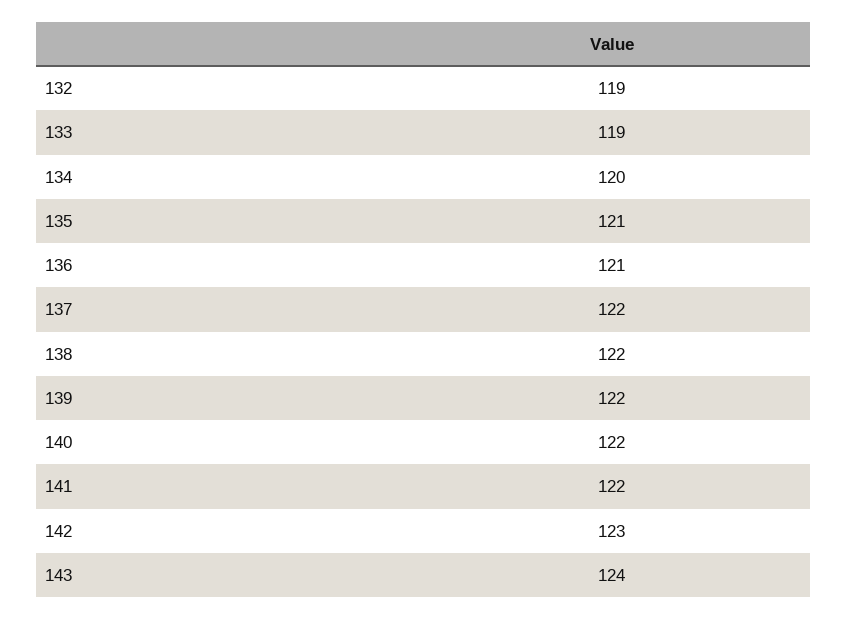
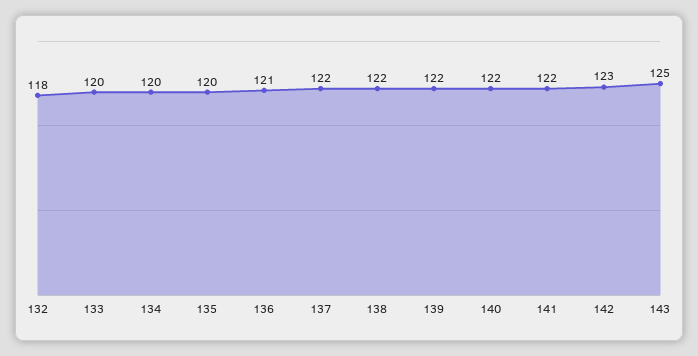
  {
-   "132": 119,
+   "132": 118,
-   "133": 119,
+   "133": 120,
    "134": 120,
-   "135": 121,
+   "135": 120,
    "136": 121,
    "137": 122,
    "138": 122,
    "139": 122,
    "140": 122,
    "141": 122,
    "142": 123,
-   "143": 124
+   "143": 125
  }

